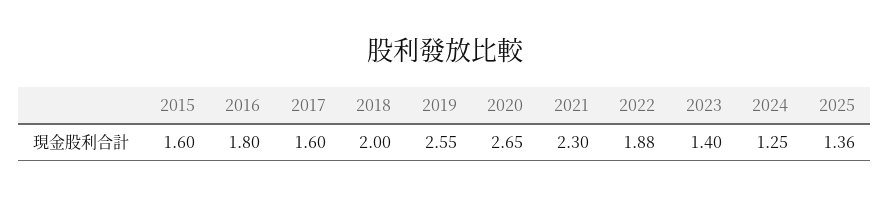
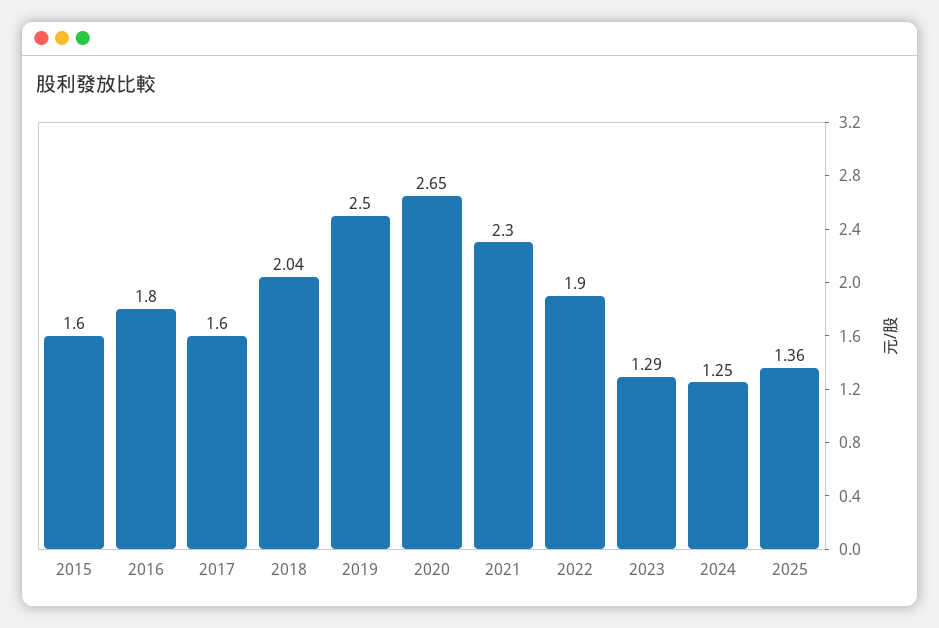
  {
    "2015": 1.6,
    "2016": 1.8,
    "2017": 1.6,
-   "2018": 2,
+   "2018": 2.04,
-   "2019": 2.55,
+   "2019": 2.5,
    "2020": 2.65,
    "2021": 2.3,
-   "2022": 1.88,
+   "2022": 1.9,
-   "2023": 1.4,
+   "2023": 1.29,
    "2024": 1.25,
    "2025": 1.36
  }

